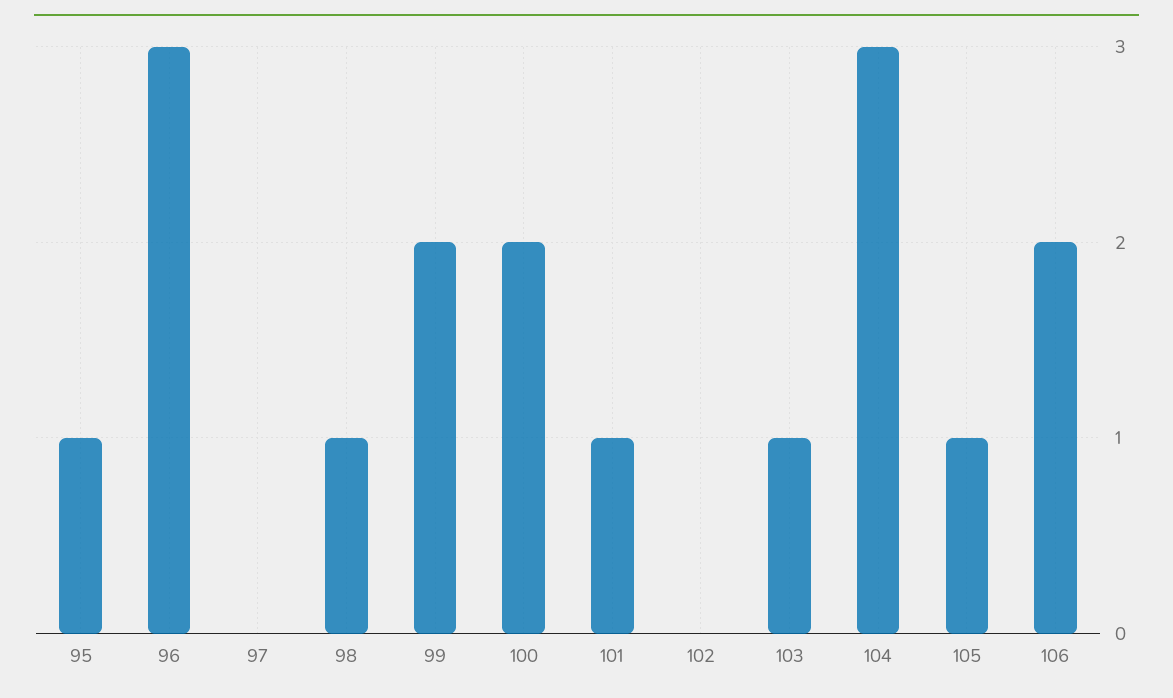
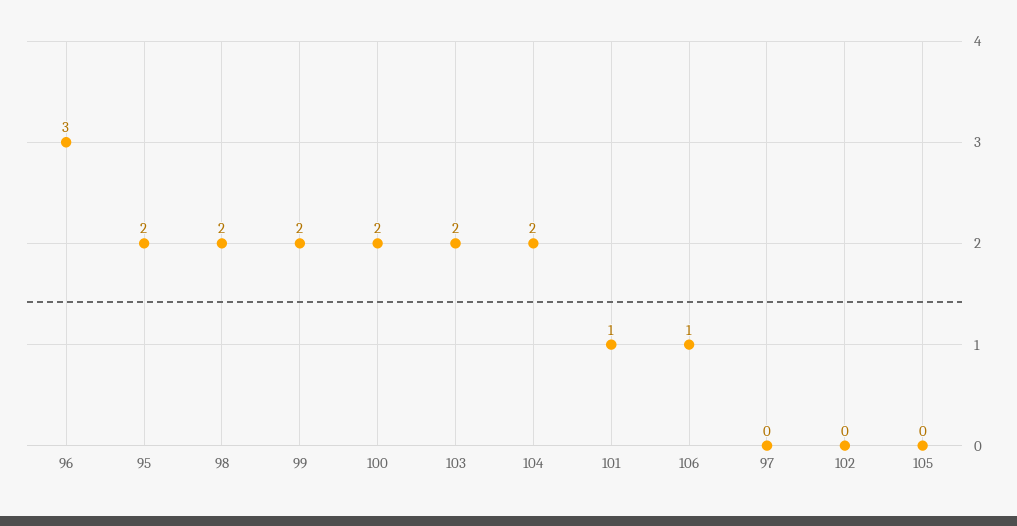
  {
-   "95": 1,
+   "95": 2,
    "96": 3,
    "97": 0,
-   "98": 1,
+   "98": 2,
    "99": 2,
    "100": 2,
    "101": 1,
    "102": 0,
-   "103": 1,
+   "103": 2,
-   "104": 3,
+   "104": 2,
-   "105": 1,
+   "105": 0,
-   "106": 2
+   "106": 1
  }

